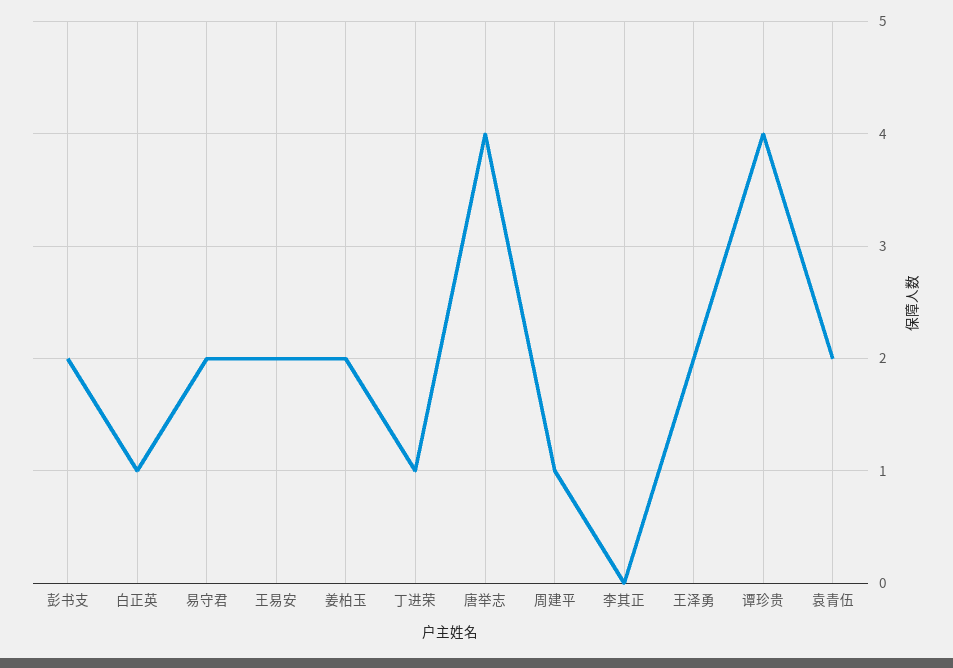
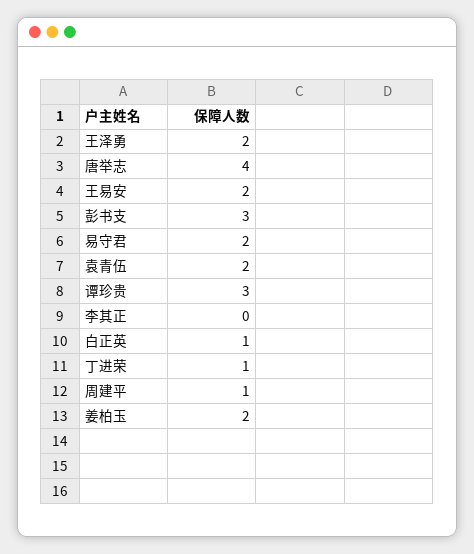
  {
-   "彭书支": 2,
+   "彭书支": 3,
    "白正英": 1,
    "易守君": 2,
    "王易安": 2,
    "姜柏玉": 2,
    "丁进荣": 1,
    "唐举志": 4,
    "周建平": 1,
    "李其正": 0,
    "王泽勇": 2,
-   "谭珍贵": 4,
+   "谭珍贵": 3,
    "袁青伍": 2
  }

